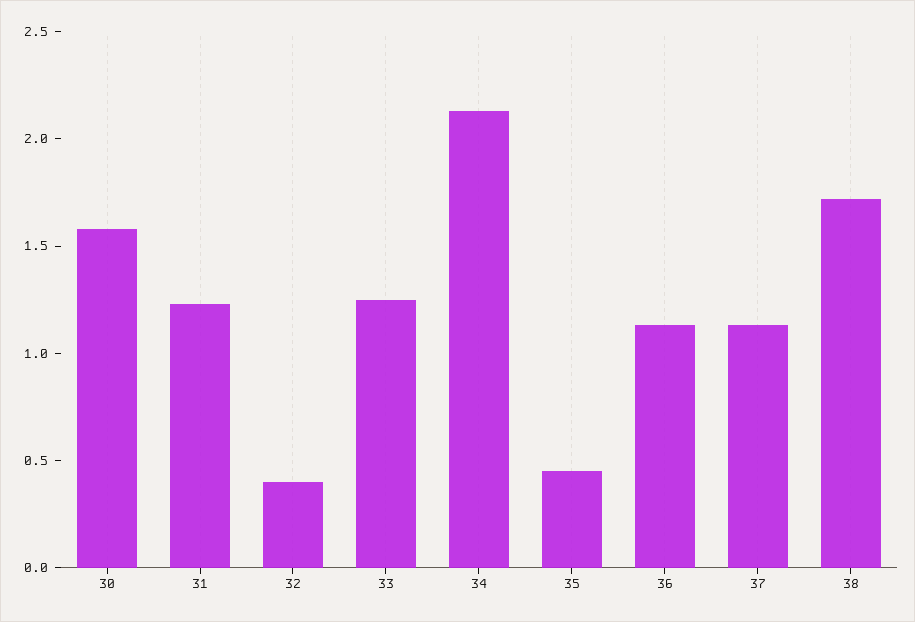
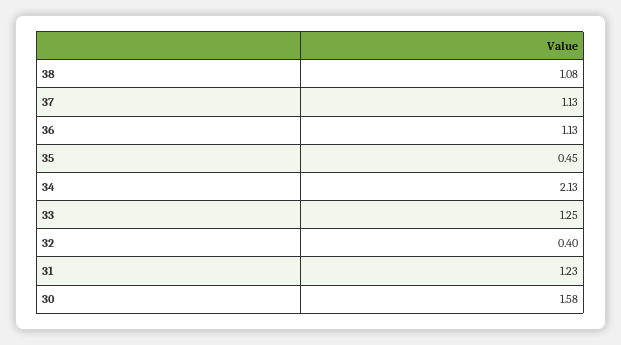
  {
    "30": 1.58,
    "31": 1.23,
    "32": 0.4,
    "33": 1.25,
    "34": 2.13,
    "35": 0.45,
    "36": 1.13,
    "37": 1.13,
-   "38": 1.7
+   "38": 1.08
  }

